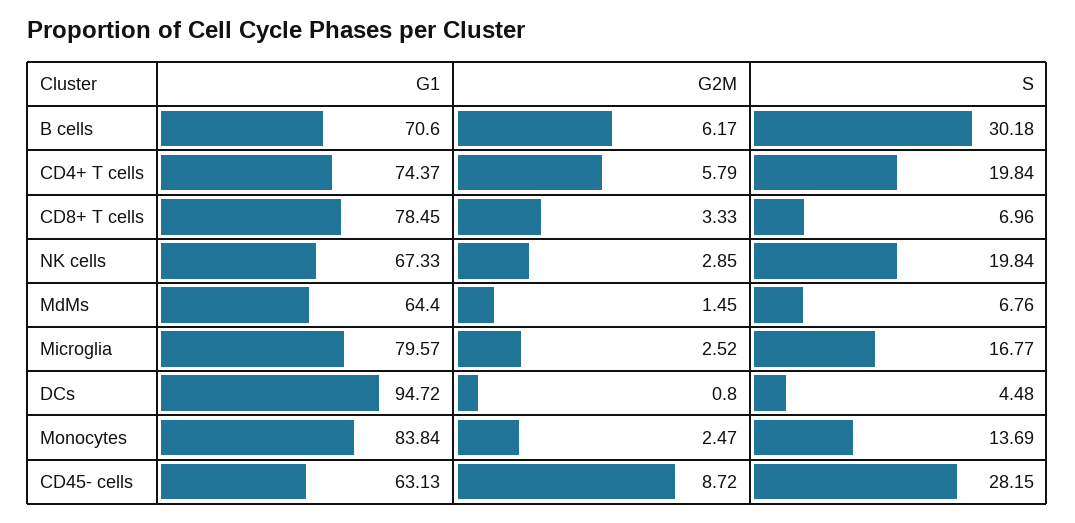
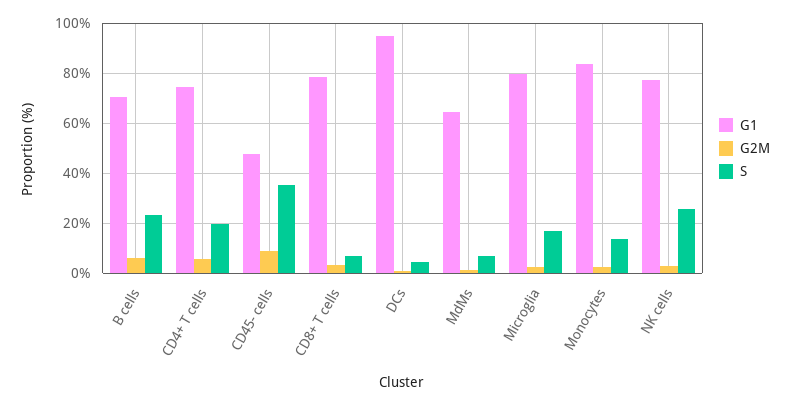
  {
    "G1": {
      "B cells": 70.6,
      "CD4+ T cells": 74.37,
      "CD8+ T cells": 78.45,
-     "NK cells": 67.33,
+     "NK cells": 77.5,
      "MdMs": 64.4,
      "Microglia": 79.57,
      "DCs": 94.72,
      "Monocytes": 83.84,
-     "CD45- cells": 63.13
+     "CD45- cells": 47.5
    },
    "G2M": {
      "B cells": 6.17,
      "CD4+ T cells": 5.79,
      "CD8+ T cells": 3.33,
      "NK cells": 2.85,
      "MdMs": 1.45,
      "Microglia": 2.52,
      "DCs": 0.8,
      "Monocytes": 2.47,
      "CD45- cells": 8.72
    },
    "S": {
-     "B cells": 30.18,
+     "B cells": 22.5,
      "CD4+ T cells": 19.84,
      "CD8+ T cells": 6.96,
-     "NK cells": 19.84,
+     "NK cells": 25,
      "MdMs": 6.76,
      "Microglia": 16.77,
      "DCs": 4.48,
      "Monocytes": 13.69,
-     "CD45- cells": 28.15
+     "CD45- cells": 35
    }
  }

